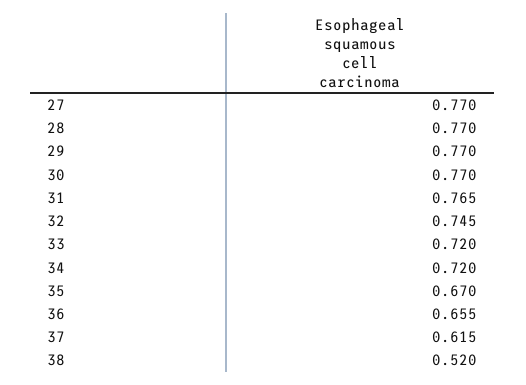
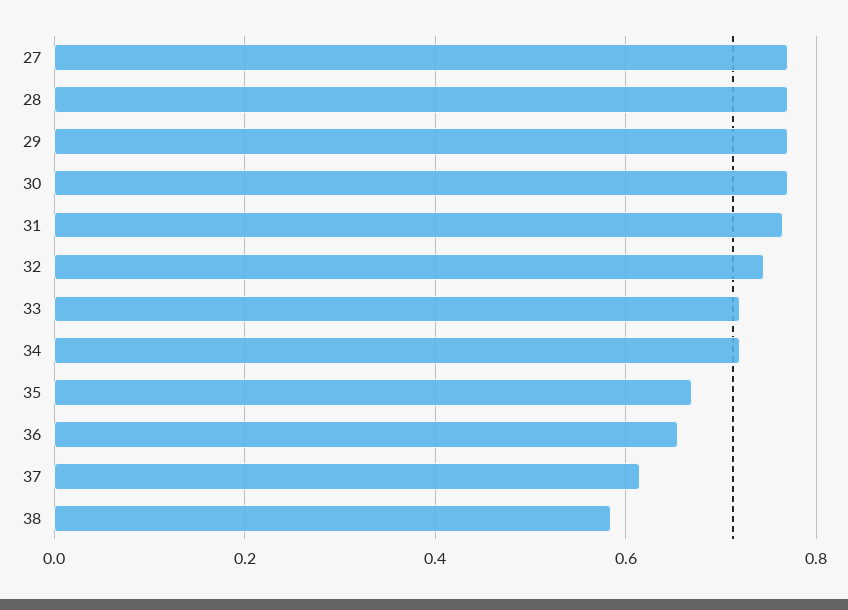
  {
    "27": 0.77,
    "28": 0.77,
    "29": 0.77,
    "30": 0.77,
    "31": 0.765,
    "32": 0.745,
    "33": 0.72,
    "34": 0.72,
    "35": 0.67,
    "36": 0.655,
    "37": 0.615,
-   "38": 0.52
+   "38": 0.58
  }

